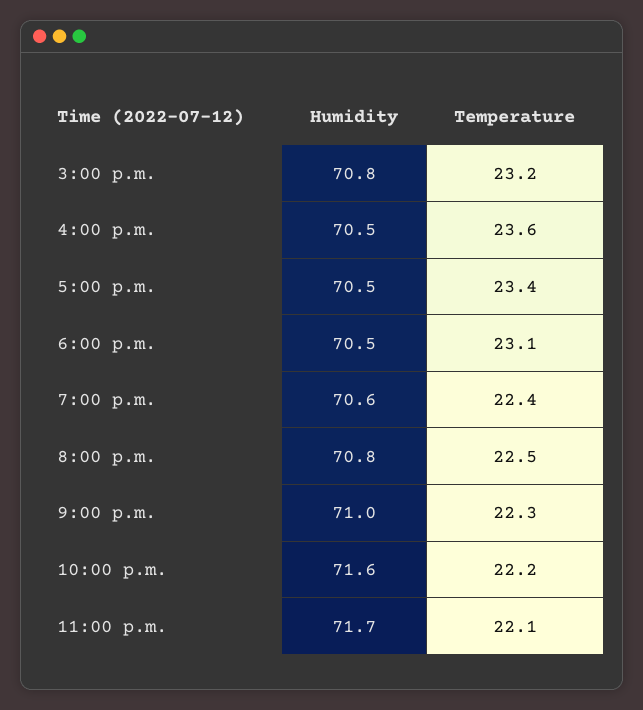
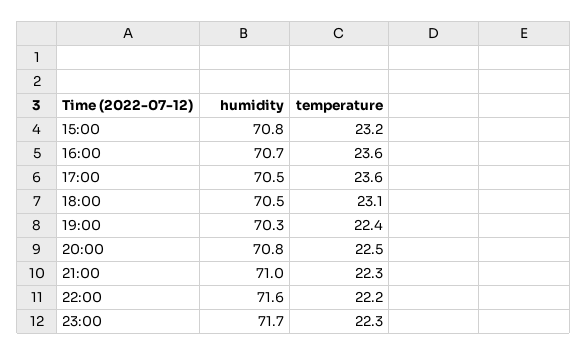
  {
    "Humidity": {
      "3:00 p.m.": 70.8,
-     "4:00 p.m.": 70.5,
+     "4:00 p.m.": 70.7,
      "5:00 p.m.": 70.5,
      "6:00 p.m.": 70.5,
-     "7:00 p.m.": 70.6,
+     "7:00 p.m.": 70.3,
      "8:00 p.m.": 70.8,
      "9:00 p.m.": 71,
      "10:00 p.m.": 71.6,
      "11:00 p.m.": 71.7
    },
    "Temperature": {
      "3:00 p.m.": 23.2,
      "4:00 p.m.": 23.6,
-     "5:00 p.m.": 23.4,
+     "5:00 p.m.": 23.6,
      "6:00 p.m.": 23.1,
      "7:00 p.m.": 22.4,
      "8:00 p.m.": 22.5,
      "9:00 p.m.": 22.3,
      "10:00 p.m.": 22.2,
-     "11:00 p.m.": 22.1
+     "11:00 p.m.": 22.3
    }
  }

